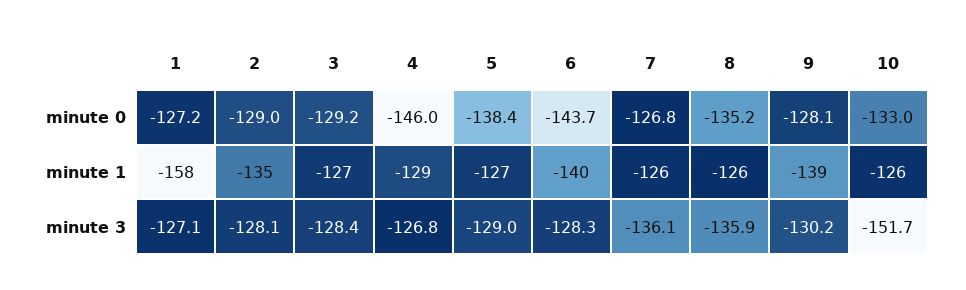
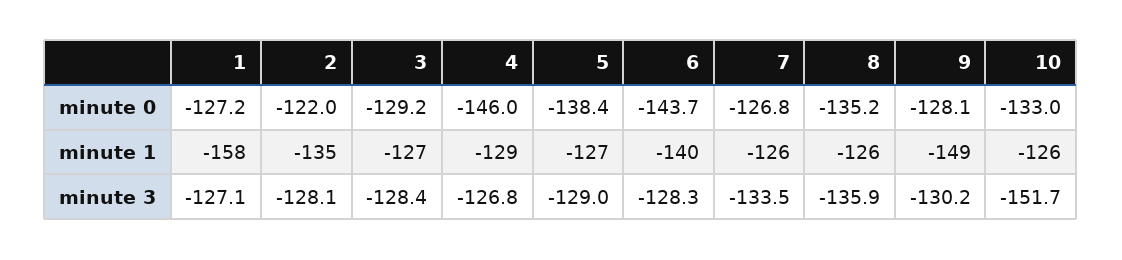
  {
    "1": {
      "minute 0": -127.2,
      "minute 1": -158,
      "minute 3": -127.1
    },
    "2": {
-     "minute 0": -129,
+     "minute 0": -122,
      "minute 1": -135,
      "minute 3": -128.1
    },
    "3": {
      "minute 0": -129.2,
      "minute 1": -127,
      "minute 3": -128.4
    },
    "4": {
      "minute 0": -146,
      "minute 1": -129,
      "minute 3": -126.8
    },
    "5": {
      "minute 0": -138.4,
      "minute 1": -127,
      "minute 3": -129
    },
    "6": {
      "minute 0": -143.7,
      "minute 1": -140,
      "minute 3": -128.3
    },
    "7": {
      "minute 0": -126.8,
      "minute 1": -126,
-     "minute 3": -136.1
+     "minute 3": -133.5
    },
    "8": {
      "minute 0": -135.2,
      "minute 1": -126,
      "minute 3": -135.9
    },
    "9": {
      "minute 0": -128.1,
-     "minute 1": -139,
+     "minute 1": -149,
      "minute 3": -130.2
    },
    "10": {
      "minute 0": -133,
      "minute 1": -126,
      "minute 3": -151.7
    }
  }

